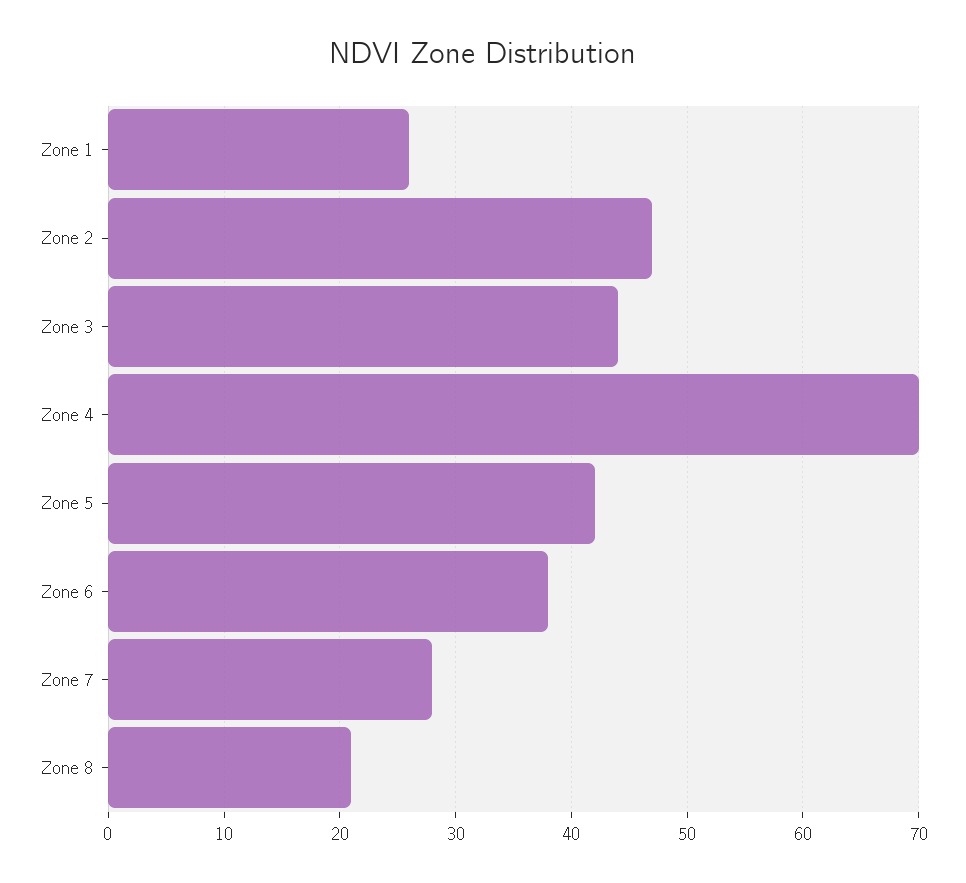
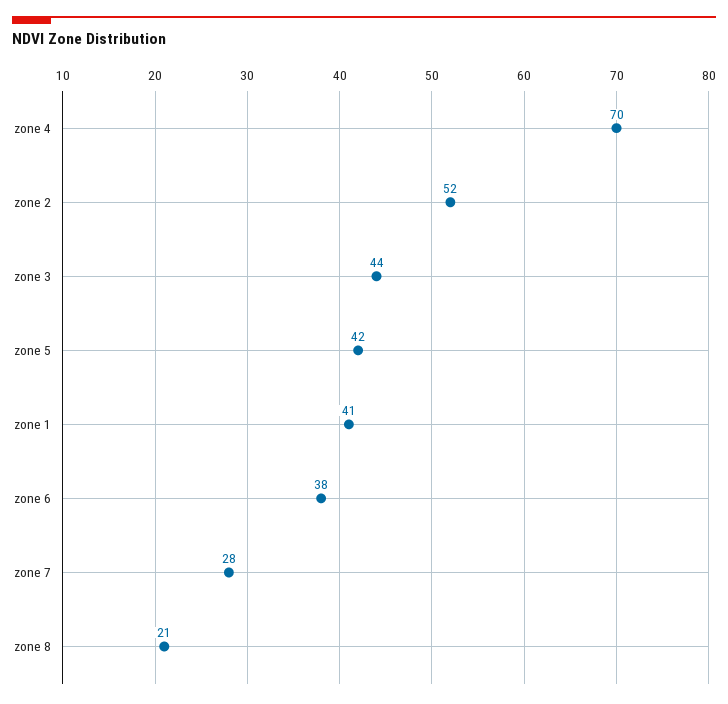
  {
-   "Zone 1": 26,
+   "Zone 1": 41,
-   "Zone 2": 47,
+   "Zone 2": 52,
    "Zone 3": 44,
    "Zone 4": 70,
    "Zone 5": 42,
    "Zone 6": 38,
    "Zone 7": 28,
    "Zone 8": 21
  }

